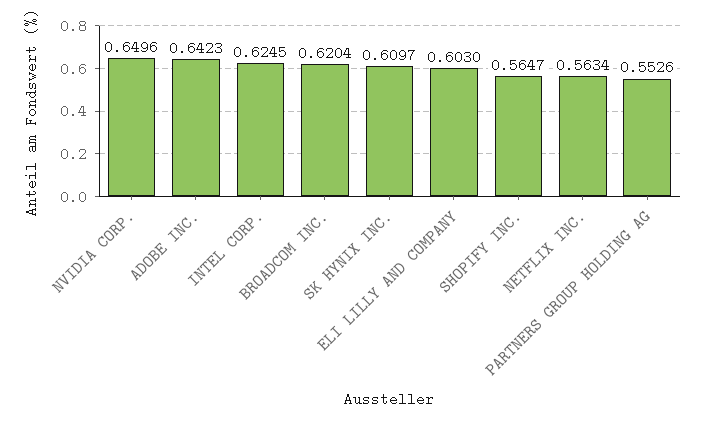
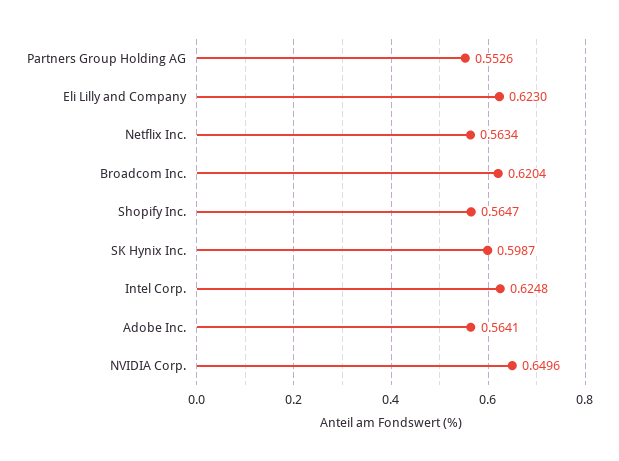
  {
    "NVIDIA CORP.": 0.6496,
-   "ADOBE INC.": 0.6423,
+   "ADOBE INC.": 0.5641,
-   "INTEL CORP.": 0.6245,
+   "INTEL CORP.": 0.6248,
    "BROADCOM INC.": 0.6204,
-   "SK HYNIX INC.": 0.6097,
+   "SK HYNIX INC.": 0.5987,
-   "ELI LILLY AND COMPANY": 0.603,
+   "ELI LILLY AND COMPANY": 0.623,
    "SHOPIFY INC.": 0.5647,
    "NETFLIX INC.": 0.5634,
    "PARTNERS GROUP HOLDING AG": 0.5526
  }

